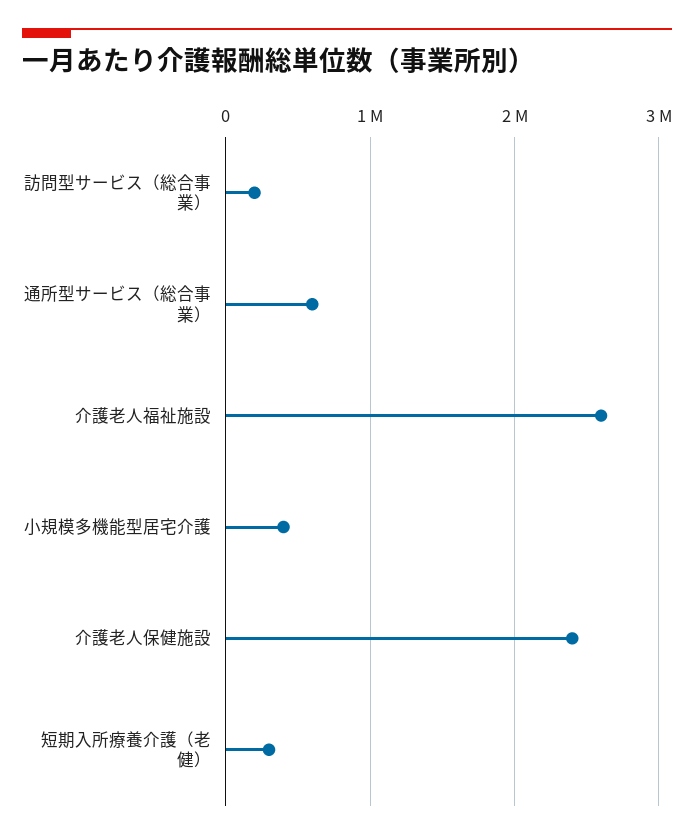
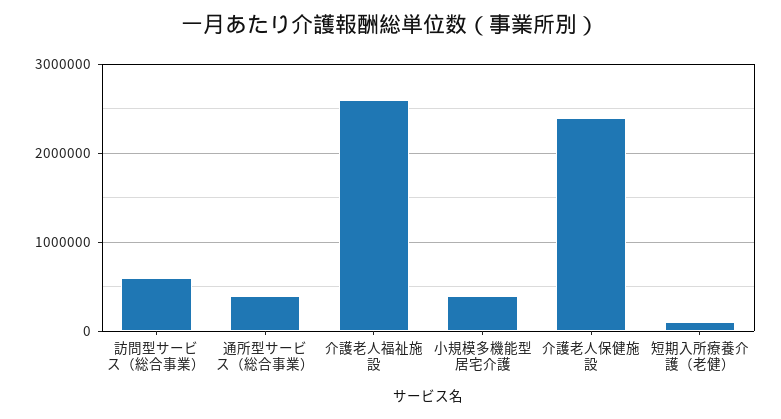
  {
-   "訪問型サービス（総合事業）": 200000,
+   "訪問型サービス（総合事業）": 600000,
-   "通所型サービス（総合事業）": 600000,
+   "通所型サービス（総合事業）": 400000,
    "介護老人福祉施設": 2600000,
    "小規模多機能型居宅介護": 400000,
    "介護老人保健施設": 2400000,
-   "短期入所療養介護（老健）": 300000
+   "短期入所療養介護（老健）": 100000
  }

